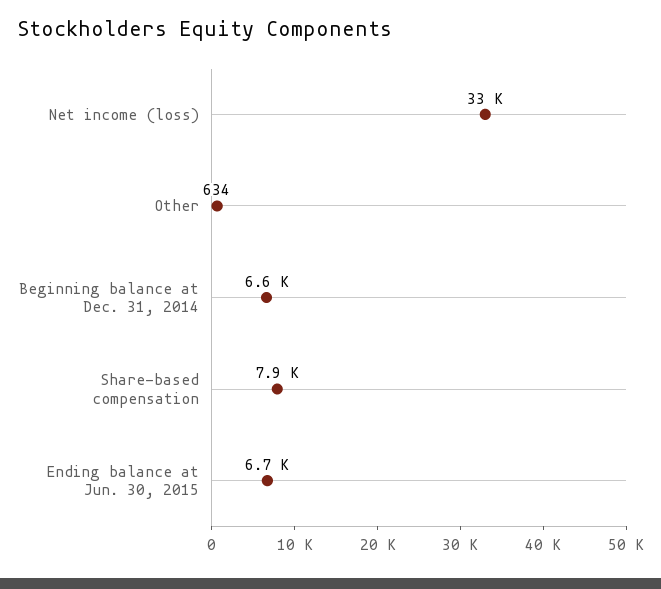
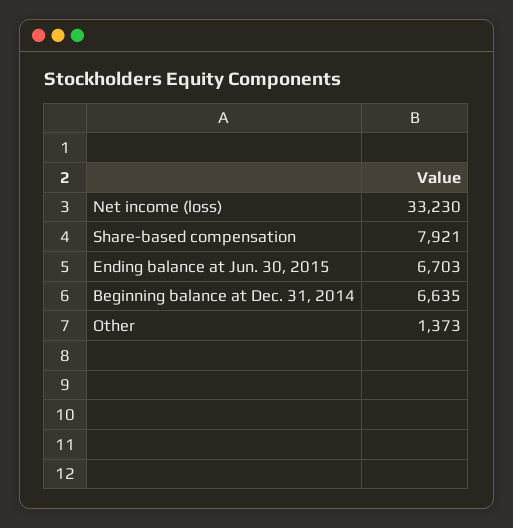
  {
    "Net income (loss)": 33230,
-   "Other": 634,
+   "Other": 1373,
    "Beginning balance at Dec. 31, 2014": 6635,
    "Share-based compensation": 7921,
    "Ending balance at Jun. 30, 2015": 6703
  }

